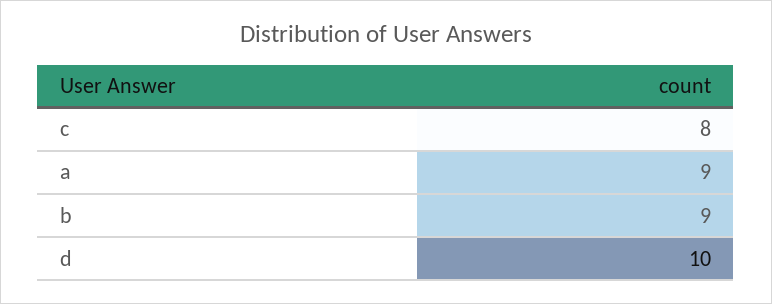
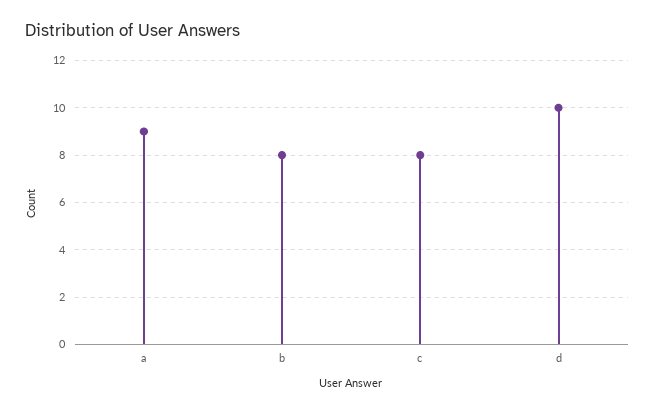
  {
    "c": 8,
    "a": 9,
-   "b": 9,
+   "b": 8,
    "d": 10
  }

